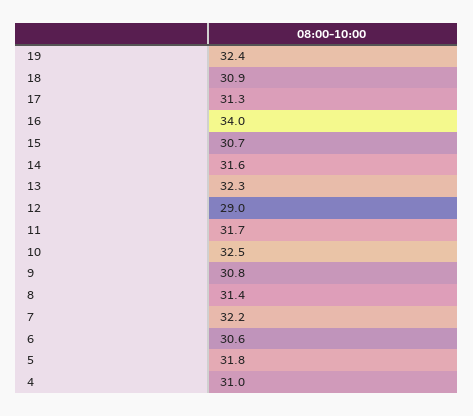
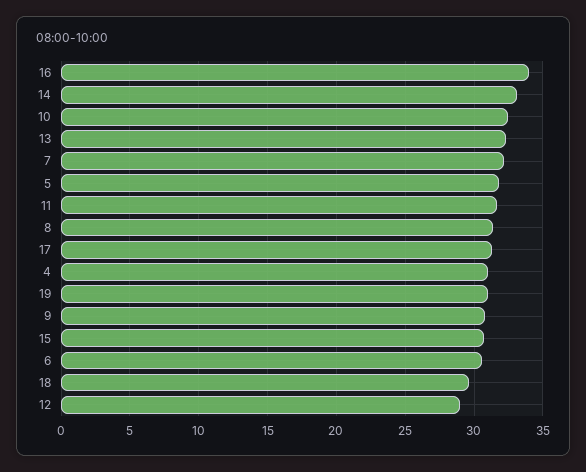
  {
-   "19": 32.4,
+   "19": 31,
-   "18": 30.9,
+   "18": 29.5,
    "17": 31.3,
    "16": 34,
    "15": 30.7,
-   "14": 31.6,
+   "14": 33,
    "13": 32.3,
    "12": 29,
    "11": 31.7,
    "10": 32.5,
    "9": 30.8,
    "8": 31.4,
    "7": 32.2,
    "6": 30.6,
    "5": 31.8,
    "4": 31
  }

